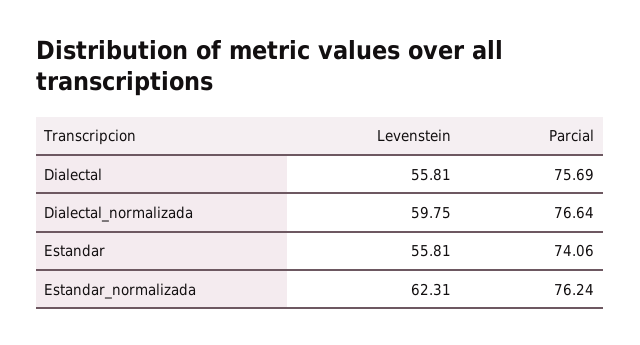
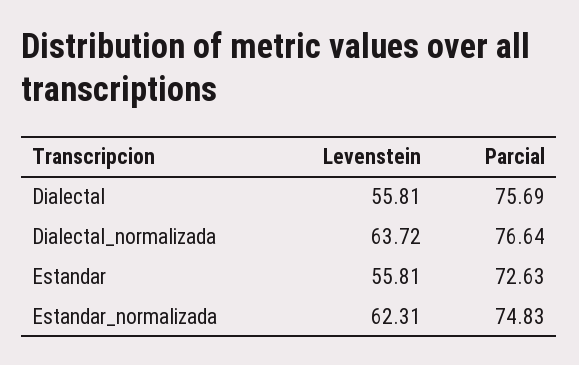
  {
    "Levenstein": {
      "Dialectal": 55.81,
-     "Dialectal_normalizada": 59.75,
+     "Dialectal_normalizada": 63.72,
      "Estandar": 55.81,
      "Estandar_normalizada": 62.31
    },
    "Parcial": {
      "Dialectal": 75.69,
      "Dialectal_normalizada": 76.64,
-     "Estandar": 74.06,
+     "Estandar": 72.63,
-     "Estandar_normalizada": 76.24
+     "Estandar_normalizada": 74.83
    }
  }

